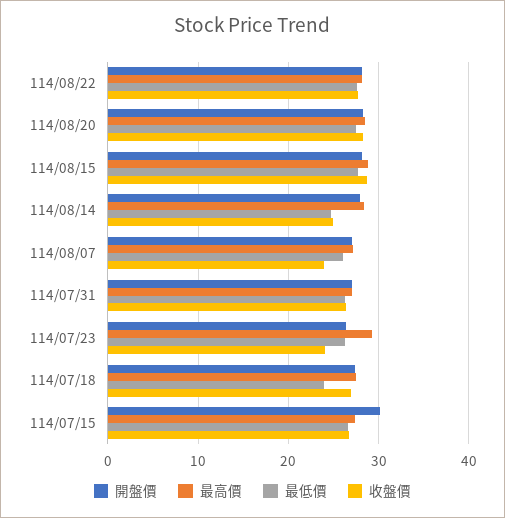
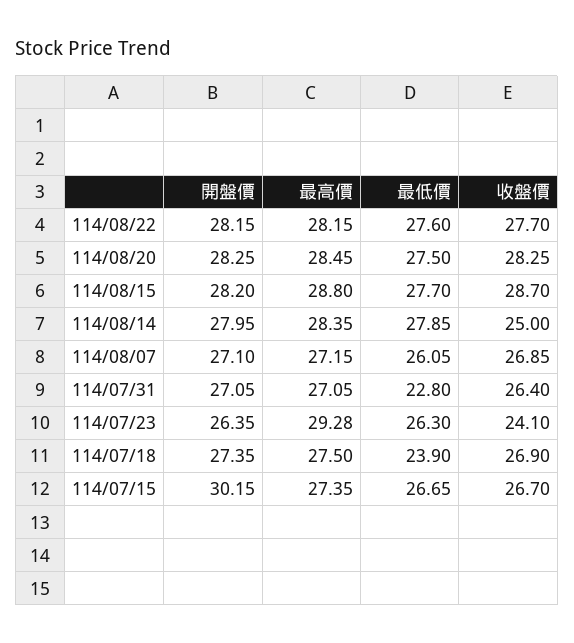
  {
    "開盤價": {
      "114/08/22": 28.15,
      "114/08/20": 28.25,
      "114/08/15": 28.2,
      "114/08/14": 27.95,
      "114/08/07": 27.1,
      "114/07/31": 27.05,
      "114/07/23": 26.35,
      "114/07/18": 27.35,
      "114/07/15": 30.15
    },
    "最高價": {
      "114/08/22": 28.15,
      "114/08/20": 28.45,
      "114/08/15": 28.8,
      "114/08/14": 28.35,
      "114/08/07": 27.15,
      "114/07/31": 27.05,
      "114/07/23": 29.28,
      "114/07/18": 27.5,
      "114/07/15": 27.35
    },
    "最低價": {
      "114/08/22": 27.6,
      "114/08/20": 27.5,
      "114/08/15": 27.7,
-     "114/08/14": 25,
+     "114/08/14": 27.85,
      "114/08/07": 26.05,
-     "114/07/31": 26,
+     "114/07/31": 22.8,
      "114/07/23": 26.3,
      "114/07/18": 23.9,
      "114/07/15": 26.65
    },
    "收盤價": {
      "114/08/22": 27.7,
      "114/08/20": 28.25,
      "114/08/15": 28.7,
      "114/08/14": 25,
-     "114/08/07": 24,
+     "114/08/07": 26.85,
      "114/07/31": 26.4,
      "114/07/23": 24.1,
      "114/07/18": 26.9,
      "114/07/15": 26.7
    }
  }

